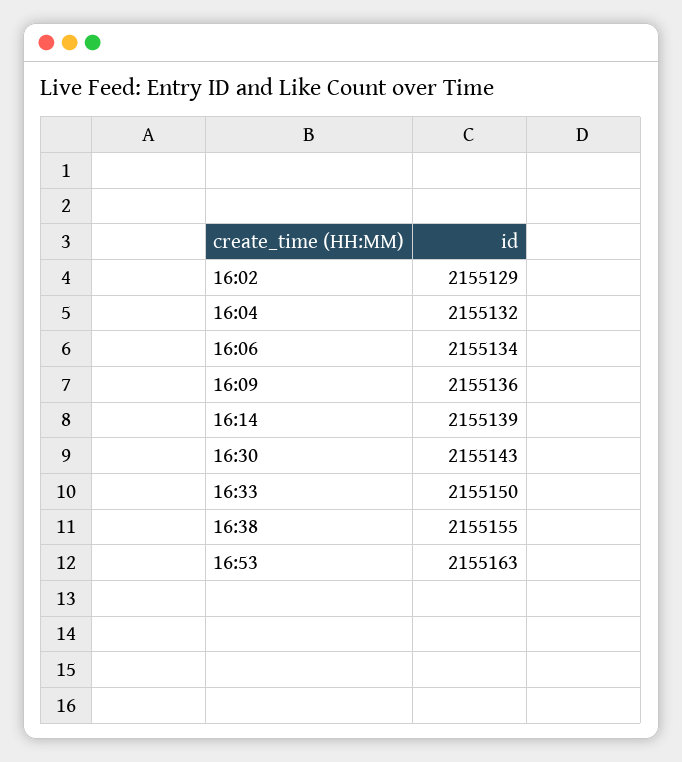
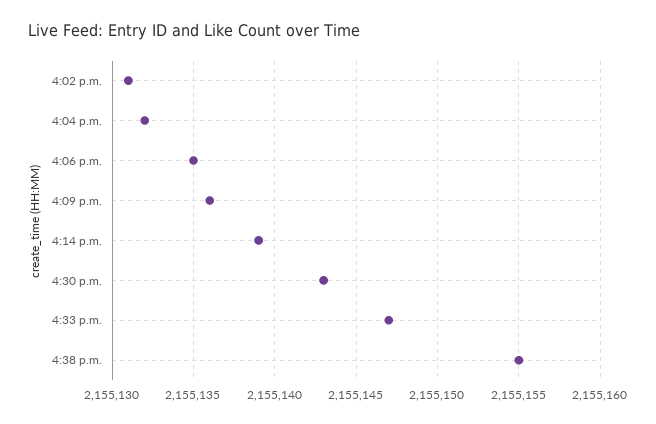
  {
-   "16:02": 2155129,
+   "16:02": 2155131,
    "16:04": 2155132,
-   "16:06": 2155134,
+   "16:06": 2155135,
    "16:09": 2155136,
    "16:14": 2155139,
    "16:30": 2155143,
-   "16:33": 2155150,
+   "16:33": 2155147,
-   "16:38": 2155155,
+   "16:38": 2155155
-   "16:53": 2155163
  }

